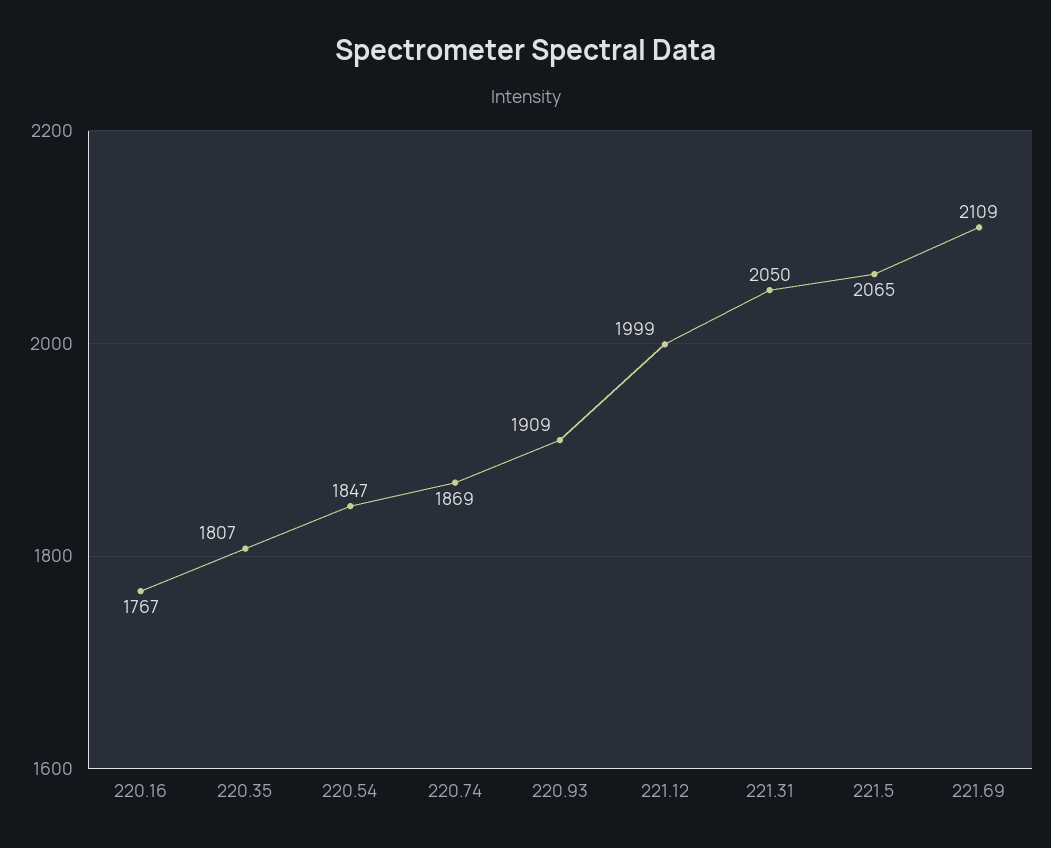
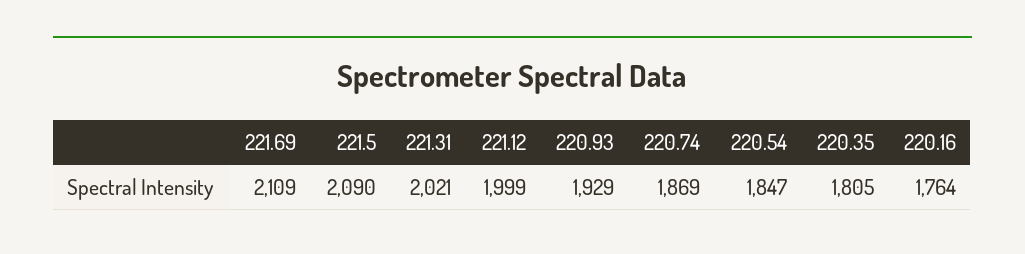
  {
-   "220.16": 1767,
+   "220.16": 1764,
-   "220.35": 1807,
+   "220.35": 1805,
    "220.54": 1847,
    "220.74": 1869,
-   "220.93": 1909,
+   "220.93": 1929,
    "221.12": 1999,
-   "221.31": 2050,
+   "221.31": 2021,
-   "221.5": 2065,
+   "221.5": 2090,
    "221.69": 2109
  }

